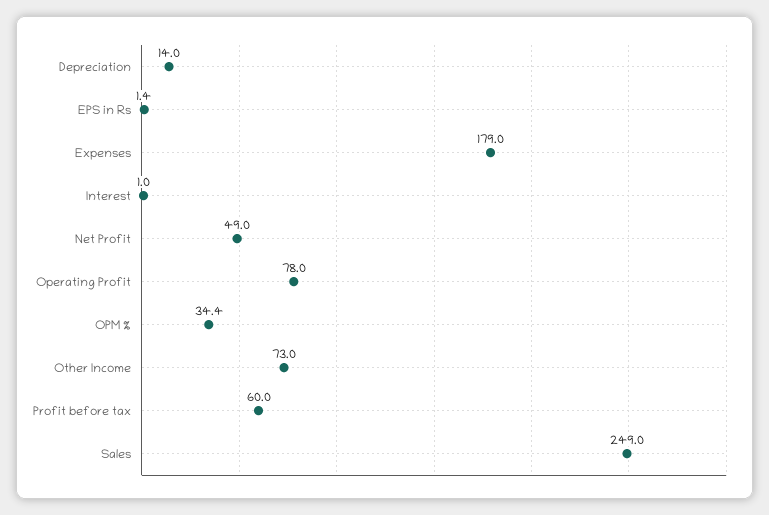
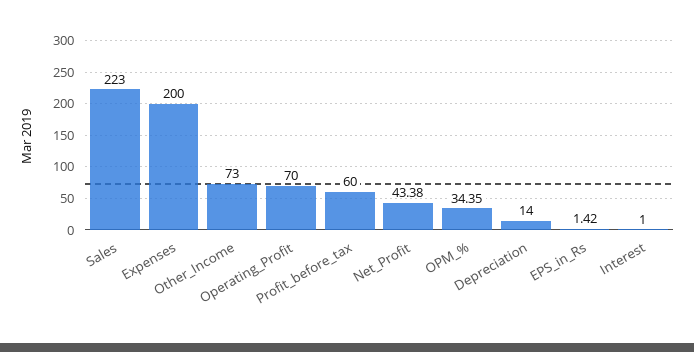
  {
    "Depreciation": 14,
    "EPS in Rs": 1.42,
-   "Expenses": 179,
+   "Expenses": 200,
    "Interest": 1,
-   "Net Profit": 49,
+   "Net Profit": 43.38,
-   "Operating Profit": 78,
+   "Operating Profit": 70,
    "OPM %": 34.35,
    "Other Income": 73,
    "Profit before tax": 60,
-   "Sales": 249
+   "Sales": 223
  }

